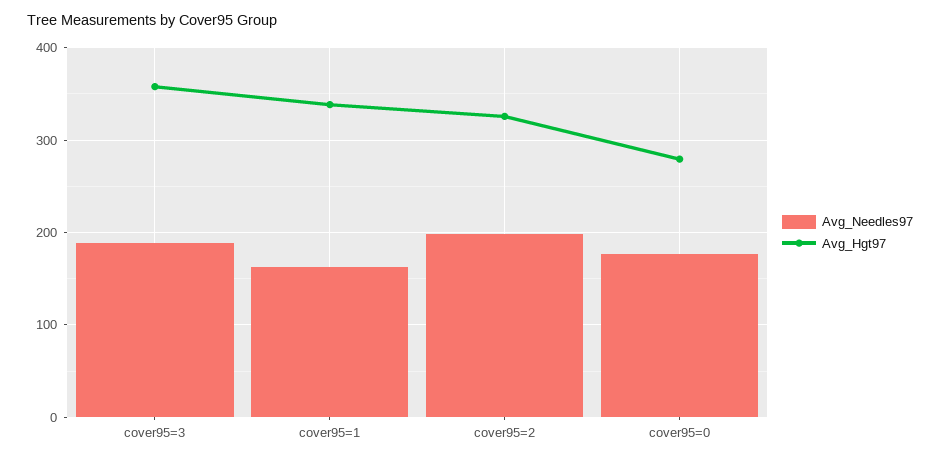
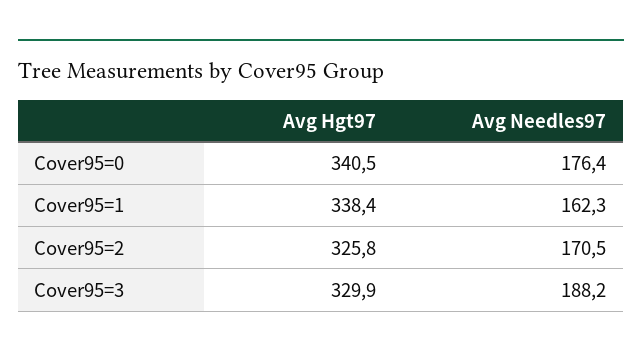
  {
    "Avg_Needles97": {
      "cover95=3": 188.2,
      "cover95=1": 162.3,
-     "cover95=2": 200,
+     "cover95=2": 170.5,
      "cover95=0": 176.4
    },
    "Avg_Hgt97": {
-     "cover95=3": 360,
+     "cover95=3": 329.9,
      "cover95=1": 338.4,
      "cover95=2": 325.8,
-     "cover95=0": 280
+     "cover95=0": 340.5
    }
  }

